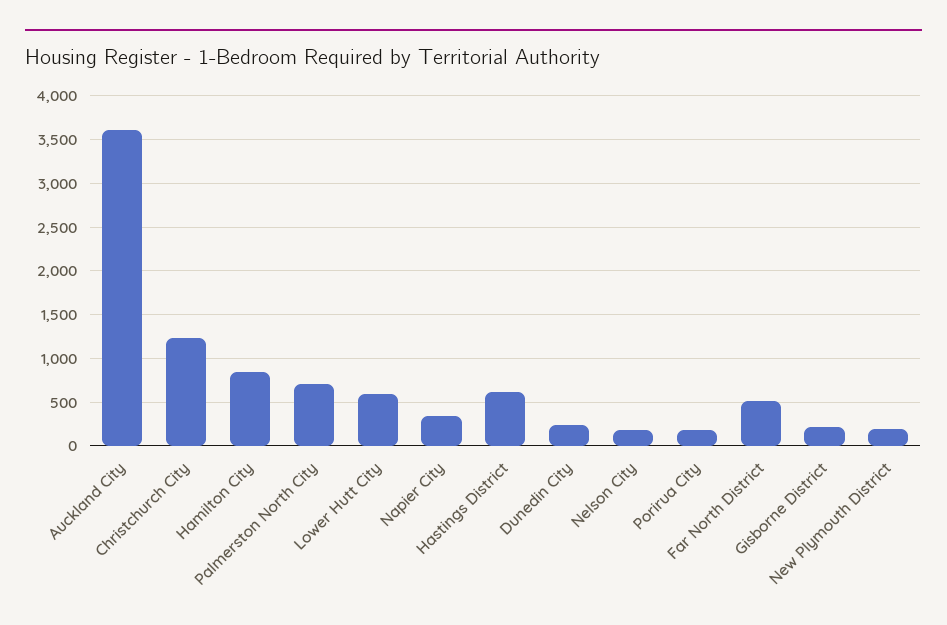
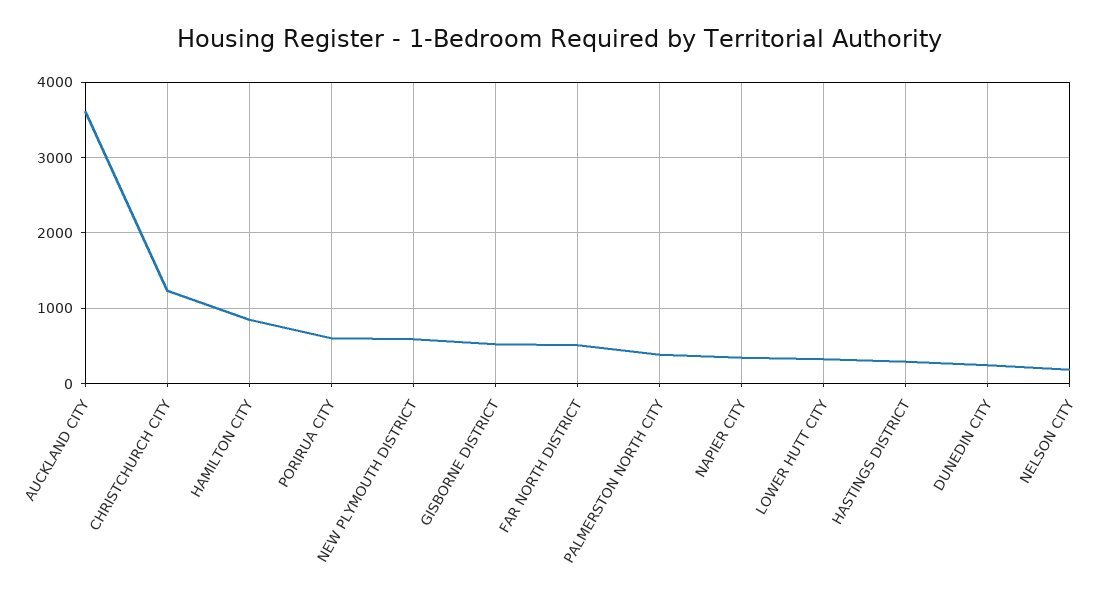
  {
    "Auckland City": 3600,
    "Christchurch City": 1200,
    "Hamilton City": 800,
-   "Palmerston North City": 700,
+   "Palmerston North City": 400,
-   "Lower Hutt City": 600,
+   "Lower Hutt City": 300,
    "Napier City": 300,
-   "Hastings District": 600,
+   "Hastings District": 300,
    "Dunedin City": 200,
    "Nelson City": 200,
-   "Porirua City": 200,
+   "Porirua City": 600,
    "Far North District": 500,
-   "Gisborne District": 200,
+   "Gisborne District": 500,
-   "New Plymouth District": 200
+   "New Plymouth District": 600
  }

